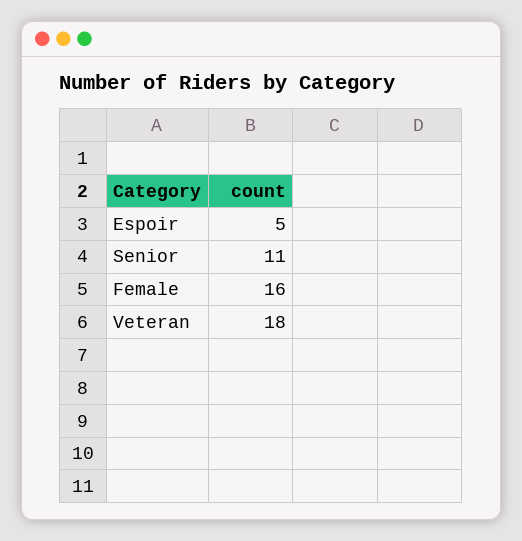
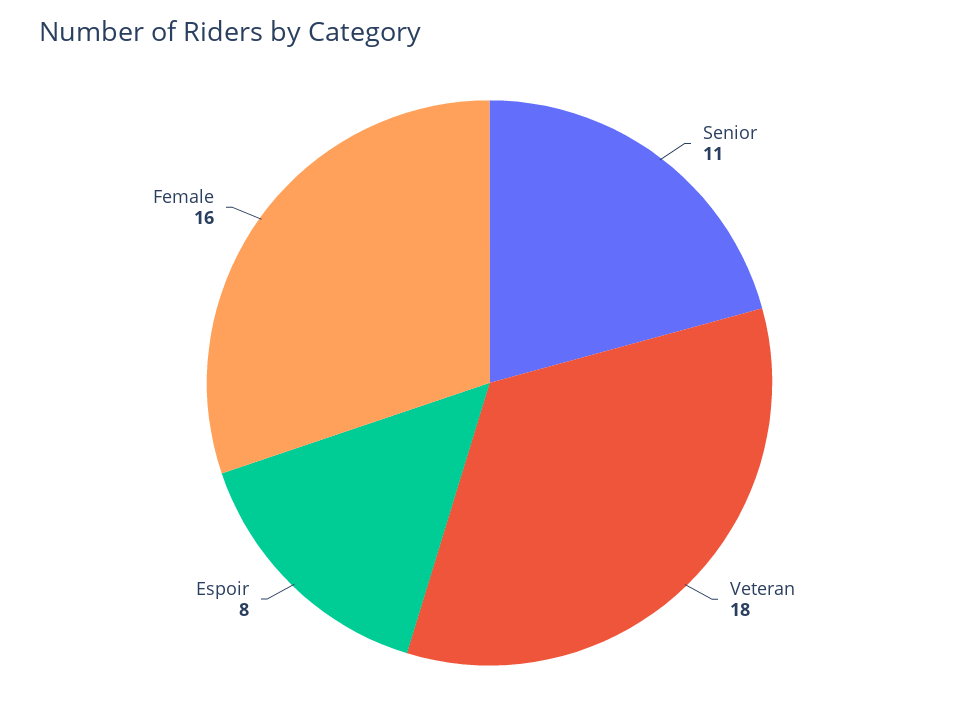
  {
-   "Espoir": 5,
+   "Espoir": 8,
    "Senior": 11,
    "Female": 16,
    "Veteran": 18
  }

